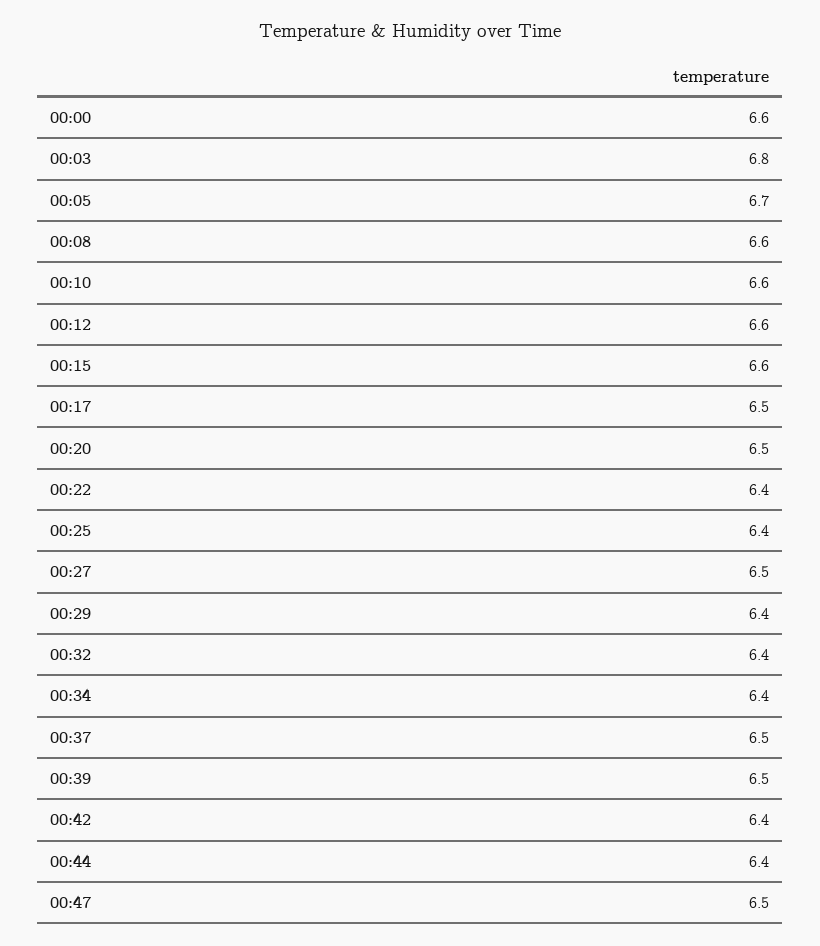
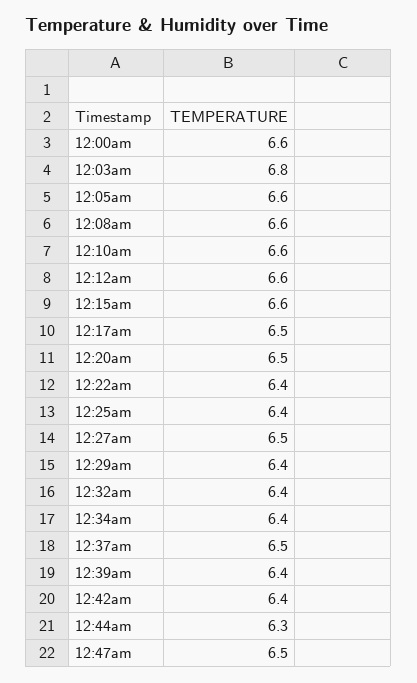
  {
    "00:00": 6.6,
    "00:03": 6.8,
-   "00:05": 6.7,
+   "00:05": 6.6,
    "00:08": 6.6,
    "00:10": 6.6,
    "00:12": 6.6,
    "00:15": 6.6,
    "00:17": 6.5,
    "00:20": 6.5,
    "00:22": 6.4,
    "00:25": 6.4,
    "00:27": 6.5,
    "00:29": 6.4,
    "00:32": 6.4,
    "00:34": 6.4,
    "00:37": 6.5,
-   "00:39": 6.5,
+   "00:39": 6.4,
    "00:42": 6.4,
-   "00:44": 6.4,
+   "00:44": 6.3,
    "00:47": 6.5
  }

